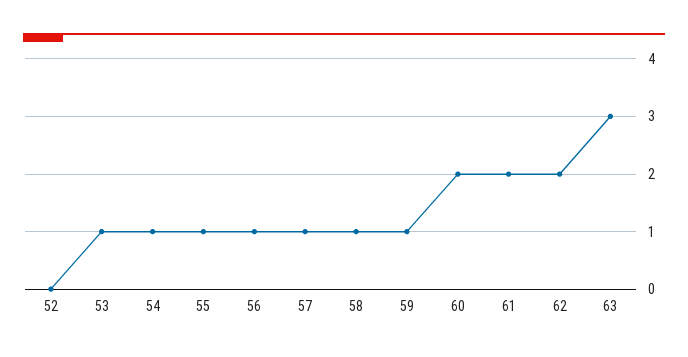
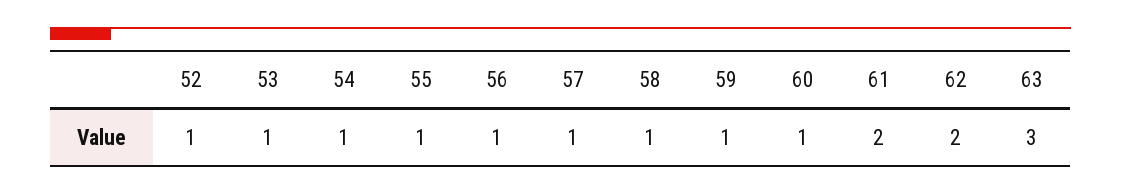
  {
-   "52": 0,
+   "52": 1,
    "53": 1,
    "54": 1,
    "55": 1,
    "56": 1,
    "57": 1,
    "58": 1,
    "59": 1,
-   "60": 2,
+   "60": 1,
    "61": 2,
    "62": 2,
    "63": 3
  }

